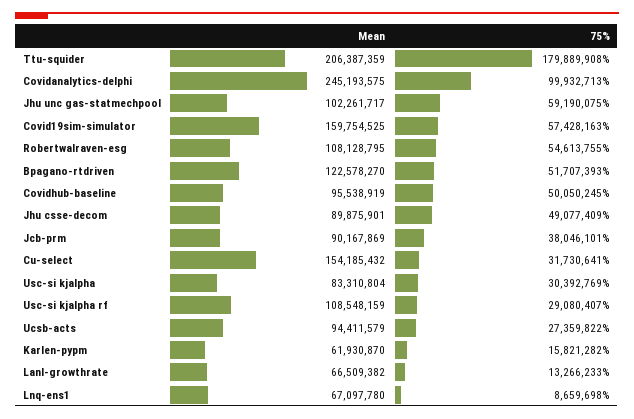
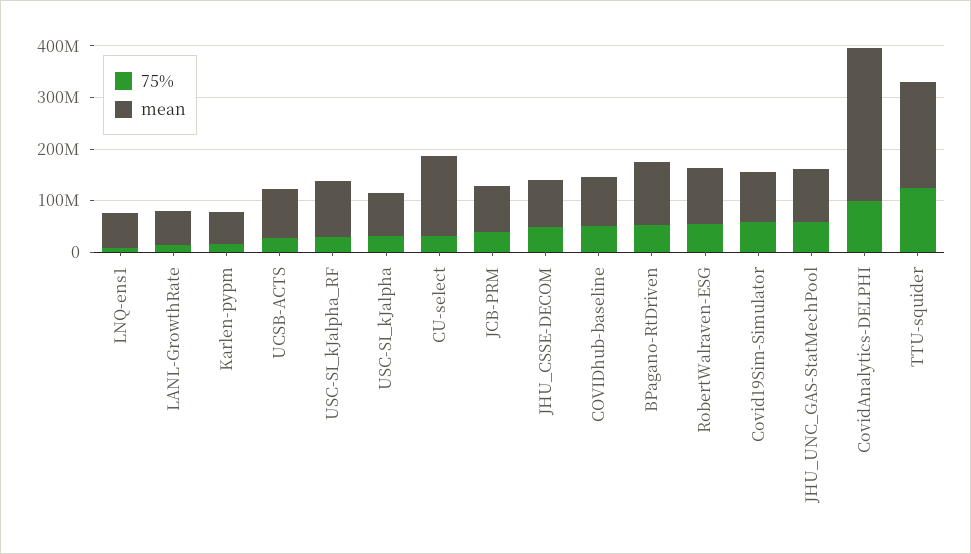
  {
    "Mean": {
      "Ttu-squider": 206387359,
-     "Covidanalytics-delphi": 245193575,
+     "Covidanalytics-delphi": 300000000,
      "Jhu unc gas-statmechpool": 102261717,
-     "Covid19sim-simulator": 159754525,
+     "Covid19sim-simulator": 100000000,
      "Robertwalraven-esg": 108128795,
      "Bpagano-rtdriven": 122578270,
      "Covidhub-baseline": 95538919,
      "Jhu csse-decom": 89875901,
      "Jcb-prm": 90167869,
      "Cu-select": 154185432,
      "Usc-si kjalpha": 83310804,
      "Usc-si kjalpha rf": 108548159,
      "Ucsb-acts": 94411579,
      "Karlen-pypm": 61930870,
      "Lanl-growthrate": 66509382,
      "Lnq-ens1": 67097780
    },
    "75%": {
-     "Ttu-squider": 179889908,
+     "Ttu-squider": 120000000,
      "Covidanalytics-delphi": 99932713,
      "Jhu unc gas-statmechpool": 59190075,
      "Covid19sim-simulator": 57428163,
      "Robertwalraven-esg": 54613755,
      "Bpagano-rtdriven": 51707393,
      "Covidhub-baseline": 50050245,
      "Jhu csse-decom": 49077409,
      "Jcb-prm": 38046101,
      "Cu-select": 31730641,
      "Usc-si kjalpha": 30392769,
      "Usc-si kjalpha rf": 29080407,
      "Ucsb-acts": 27359822,
      "Karlen-pypm": 15821282,
      "Lanl-growthrate": 13266233,
      "Lnq-ens1": 8659698
    }
  }

